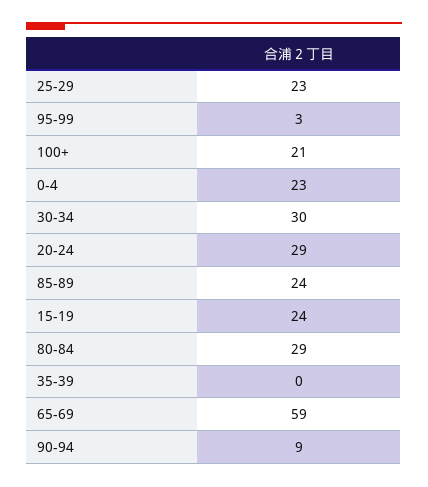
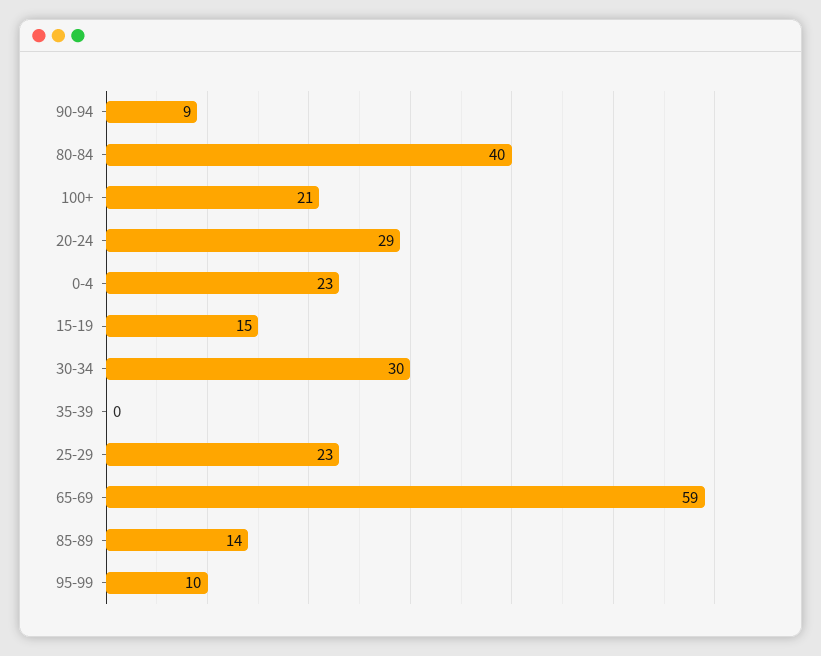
  {
    "25-29": 23,
-   "95-99": 3,
+   "95-99": 10,
    "100+": 21,
    "0-4": 23,
    "30-34": 30,
    "20-24": 29,
-   "85-89": 24,
+   "85-89": 14,
-   "15-19": 24,
+   "15-19": 15,
-   "80-84": 29,
+   "80-84": 40,
    "35-39": 0,
    "65-69": 59,
    "90-94": 9
  }

